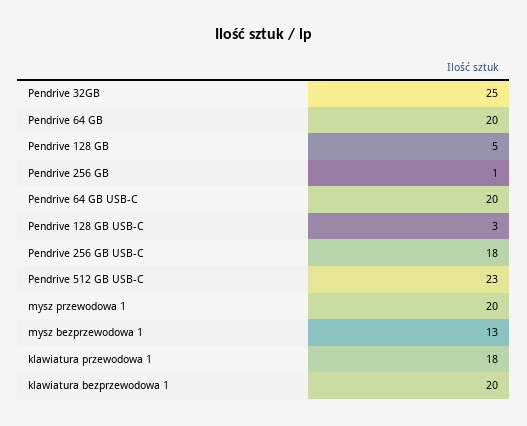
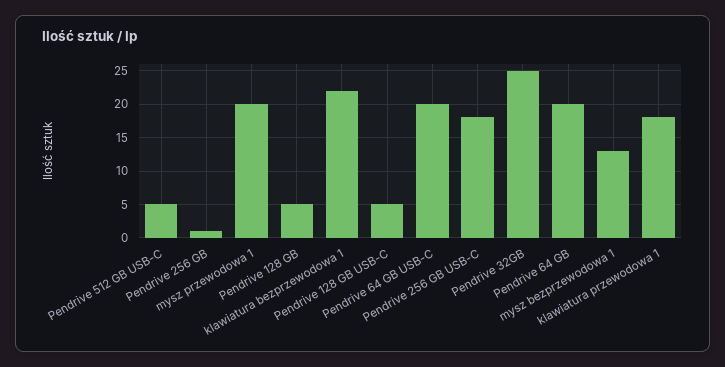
  {
    "Pendrive 32GB": 25,
    "Pendrive 64 GB": 20,
    "Pendrive 128 GB": 5,
    "Pendrive 256 GB": 1,
    "Pendrive 64 GB USB-C": 20,
-   "Pendrive 128 GB USB-C": 3,
+   "Pendrive 128 GB USB-C": 5,
    "Pendrive 256 GB USB-C": 18,
-   "Pendrive 512 GB USB-C": 23,
+   "Pendrive 512 GB USB-C": 5,
    "mysz przewodowa 1": 20,
    "mysz bezprzewodowa 1": 13,
    "klawiatura przewodowa 1": 18,
-   "klawiatura bezprzewodowa 1": 20
+   "klawiatura bezprzewodowa 1": 22
  }

